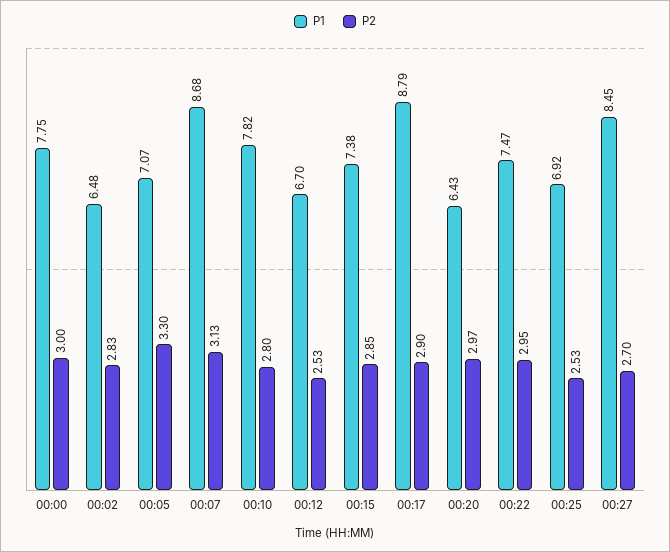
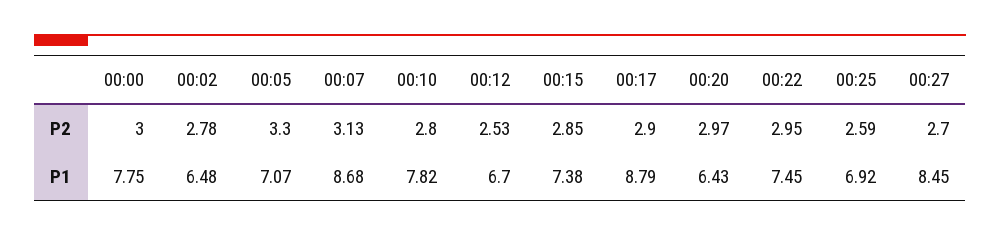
  {
    "P1": {
      "00:00": 7.75,
      "00:02": 6.48,
      "00:05": 7.07,
      "00:07": 8.68,
      "00:10": 7.82,
      "00:12": 6.7,
      "00:15": 7.38,
      "00:17": 8.79,
      "00:20": 6.43,
-     "00:22": 7.47,
+     "00:22": 7.45,
      "00:25": 6.92,
      "00:27": 8.45
    },
    "P2": {
      "00:00": 3,
-     "00:02": 2.83,
+     "00:02": 2.78,
      "00:05": 3.3,
      "00:07": 3.13,
      "00:10": 2.8,
      "00:12": 2.53,
      "00:15": 2.85,
      "00:17": 2.9,
      "00:20": 2.97,
      "00:22": 2.95,
-     "00:25": 2.53,
+     "00:25": 2.59,
      "00:27": 2.7
    }
  }

